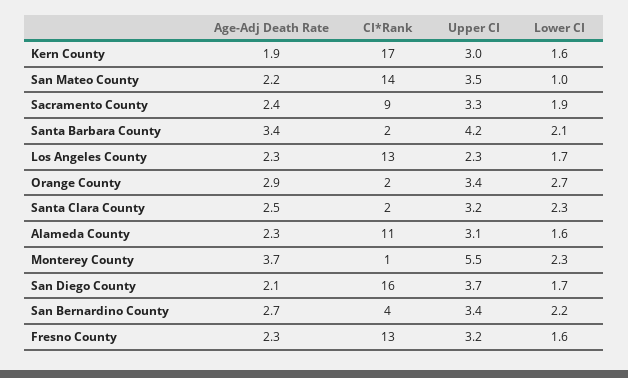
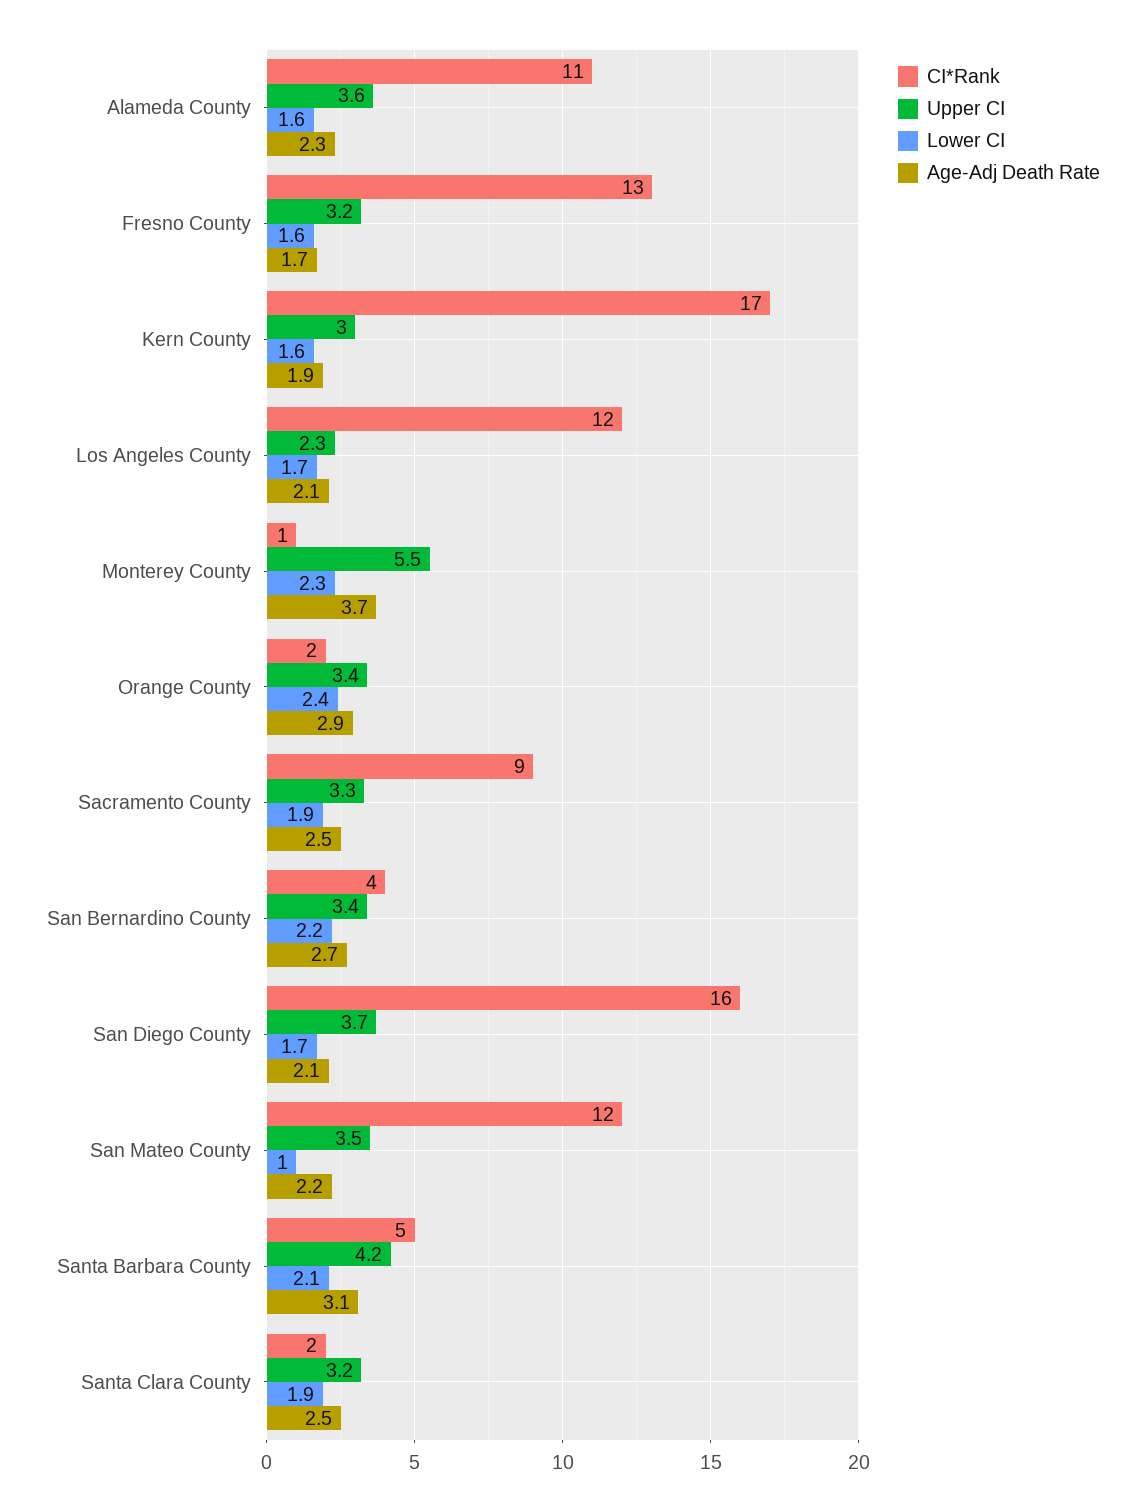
  {
    "Age-Adj Death Rate": {
      "Kern County": 1.9,
      "San Mateo County": 2.2,
-     "Sacramento County": 2.4,
+     "Sacramento County": 2.5,
-     "Santa Barbara County": 3.4,
+     "Santa Barbara County": 3.1,
-     "Los Angeles County": 2.3,
+     "Los Angeles County": 2.1,
      "Orange County": 2.9,
      "Santa Clara County": 2.5,
      "Alameda County": 2.3,
      "Monterey County": 3.7,
      "San Diego County": 2.1,
      "San Bernardino County": 2.7,
-     "Fresno County": 2.3
+     "Fresno County": 1.7
    },
    "CI*Rank": {
      "Kern County": 17,
-     "San Mateo County": 14,
+     "San Mateo County": 12,
      "Sacramento County": 9,
-     "Santa Barbara County": 2,
+     "Santa Barbara County": 5,
-     "Los Angeles County": 13,
+     "Los Angeles County": 12,
      "Orange County": 2,
      "Santa Clara County": 2,
      "Alameda County": 11,
      "Monterey County": 1,
      "San Diego County": 16,
      "San Bernardino County": 4,
      "Fresno County": 13
    },
    "Upper CI": {
      "Kern County": 3,
      "San Mateo County": 3.5,
      "Sacramento County": 3.3,
      "Santa Barbara County": 4.2,
      "Los Angeles County": 2.3,
      "Orange County": 3.4,
      "Santa Clara County": 3.2,
-     "Alameda County": 3.1,
+     "Alameda County": 3.6,
      "Monterey County": 5.5,
      "San Diego County": 3.7,
      "San Bernardino County": 3.4,
      "Fresno County": 3.2
    },
    "Lower CI": {
      "Kern County": 1.6,
      "San Mateo County": 1,
      "Sacramento County": 1.9,
      "Santa Barbara County": 2.1,
      "Los Angeles County": 1.7,
-     "Orange County": 2.7,
+     "Orange County": 2.4,
-     "Santa Clara County": 2.3,
+     "Santa Clara County": 1.9,
      "Alameda County": 1.6,
      "Monterey County": 2.3,
      "San Diego County": 1.7,
      "San Bernardino County": 2.2,
      "Fresno County": 1.6
    }
  }

